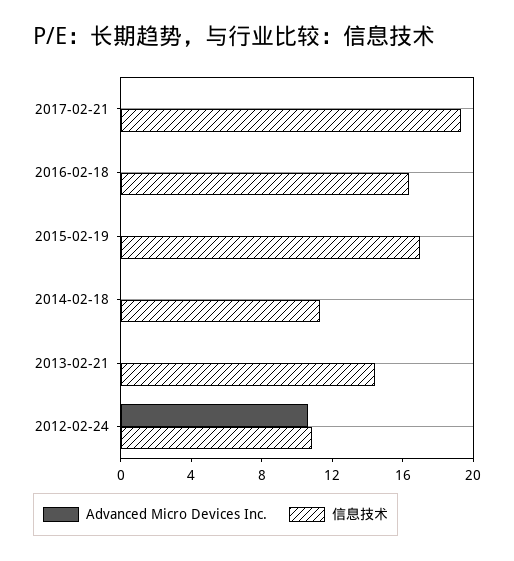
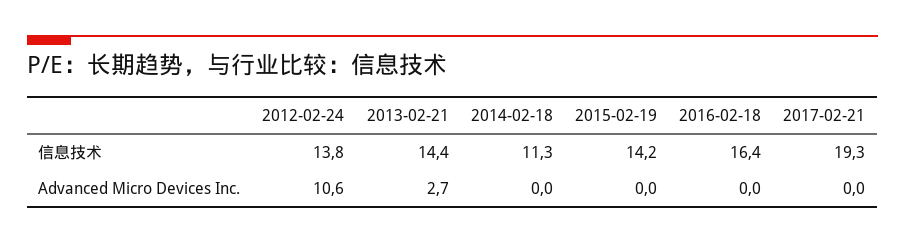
  {
    "Advanced Micro Devices Inc.": {
      "2017-02-21": 0,
      "2016-02-18": 0,
      "2015-02-19": 0,
      "2014-02-18": 0,
-     "2013-02-21": 0,
+     "2013-02-21": 2.7,
      "2012-02-24": 10.6
    },
    "信息技术": {
      "2017-02-21": 19.3,
      "2016-02-18": 16.4,
-     "2015-02-19": 17,
+     "2015-02-19": 14.2,
      "2014-02-18": 11.3,
      "2013-02-21": 14.4,
-     "2012-02-24": 11
+     "2012-02-24": 13.8
    }
  }

